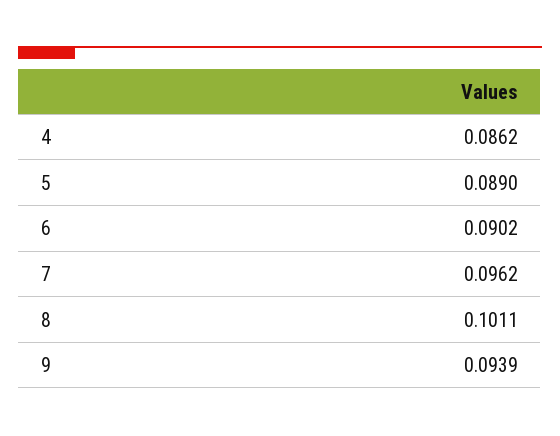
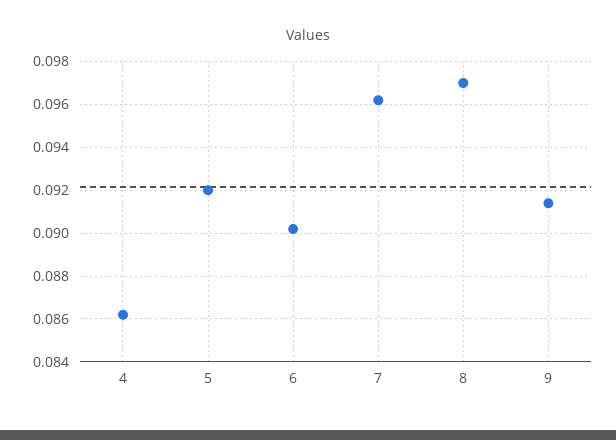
  {
    "4": 0.0862,
-   "5": 0.089,
+   "5": 0.092,
    "6": 0.0902,
    "7": 0.0962,
-   "8": 0.1011,
+   "8": 0.097,
-   "9": 0.0939
+   "9": 0.0915
  }

